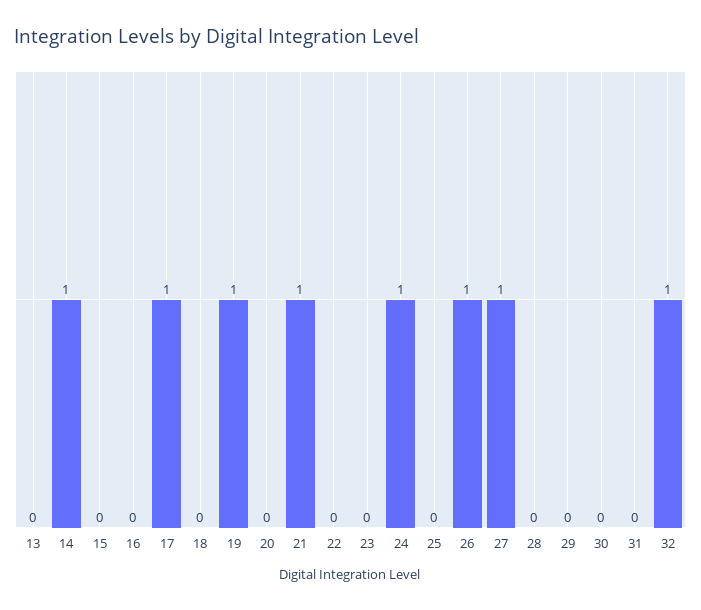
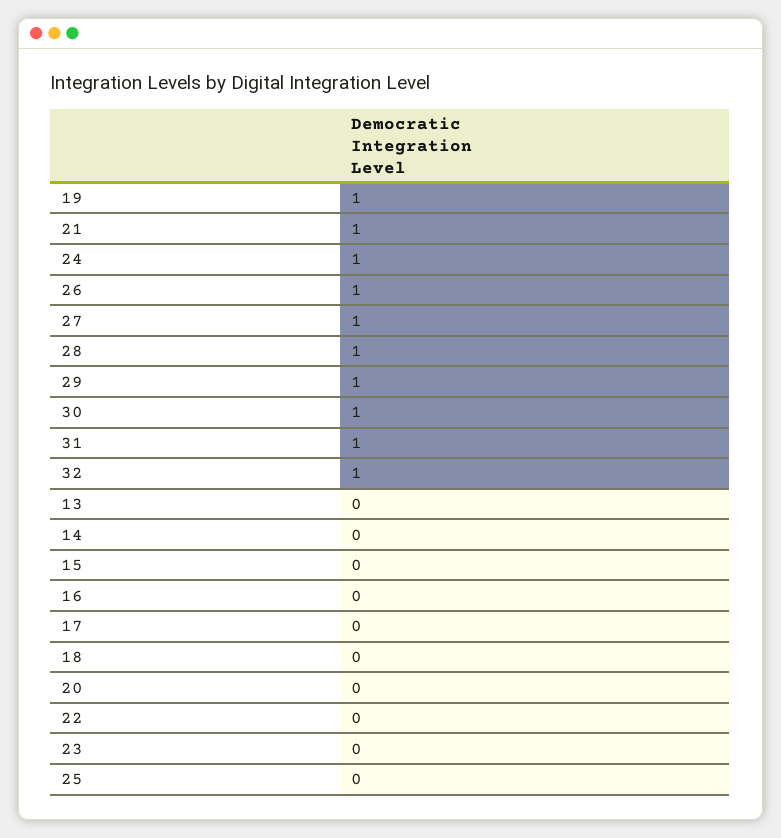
  {
    "13": 0,
-   "14": 1,
+   "14": 0,
    "15": 0,
    "16": 0,
-   "17": 1,
+   "17": 0,
    "18": 0,
    "19": 1,
    "20": 0,
    "21": 1,
    "22": 0,
    "23": 0,
    "24": 1,
    "25": 0,
    "26": 1,
    "27": 1,
-   "28": 0,
+   "28": 1,
-   "29": 0,
+   "29": 1,
-   "30": 0,
+   "30": 1,
-   "31": 0,
+   "31": 1,
    "32": 1
  }

